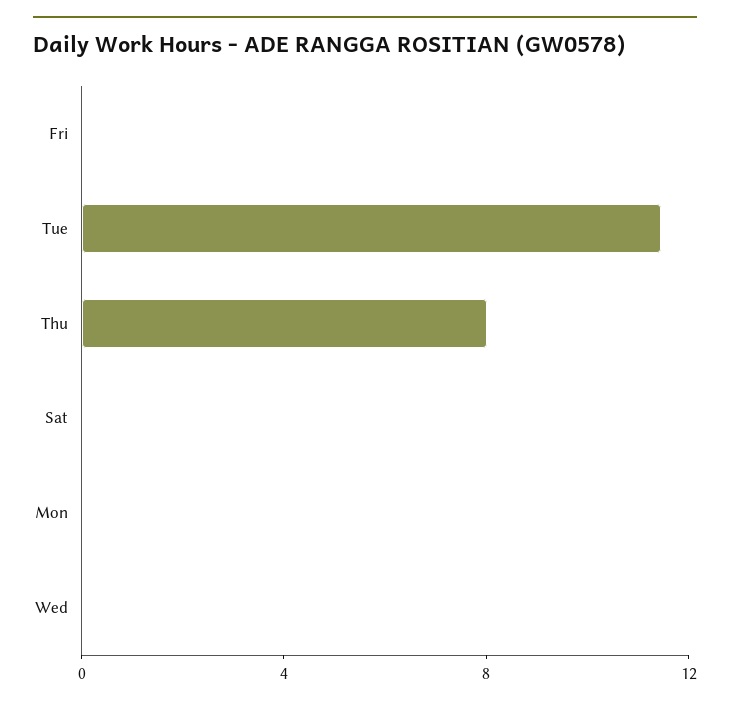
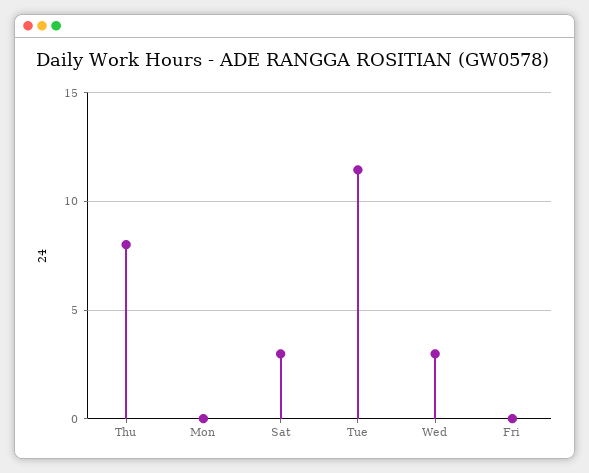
  {
    "Fri": 0,
    "Tue": 11.5,
    "Thu": 8,
-   "Sat": 0,
+   "Sat": 3,
    "Mon": 0,
-   "Wed": 0
+   "Wed": 3
  }

